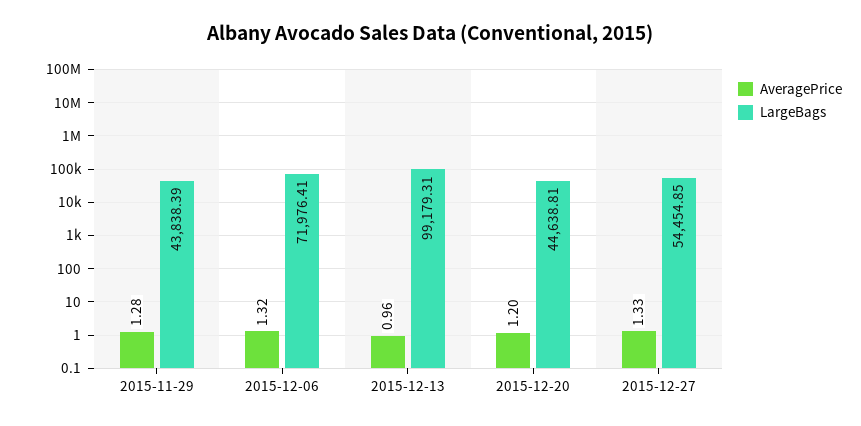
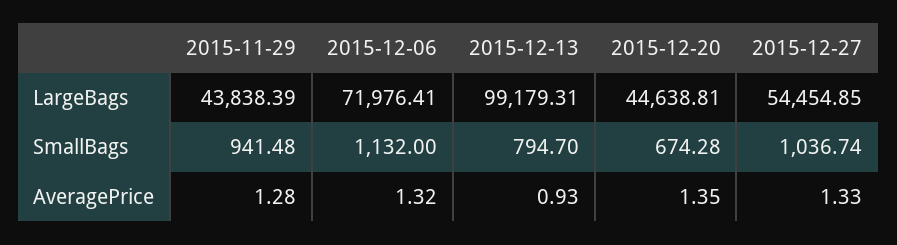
  {
    "AveragePrice": {
      "2015-11-29": 1.28,
      "2015-12-06": 1.32,
-     "2015-12-13": 0.96,
+     "2015-12-13": 0.93,
-     "2015-12-20": 1.2,
+     "2015-12-20": 1.35,
      "2015-12-27": 1.33
    },
    "LargeBags": {
      "2015-11-29": 43838.39,
      "2015-12-06": 71976.41,
      "2015-12-13": 99179.31,
      "2015-12-20": 44638.81,
      "2015-12-27": 54454.85
-   }
+   },
+   "SmallBags": {
+     "2015-11-29": 941.48,
+     "2015-12-06": 1132,
+     "2015-12-13": 794.7,
+     "2015-12-20": 674.28,
+     "2015-12-27": 1036.74
+   }
  }

